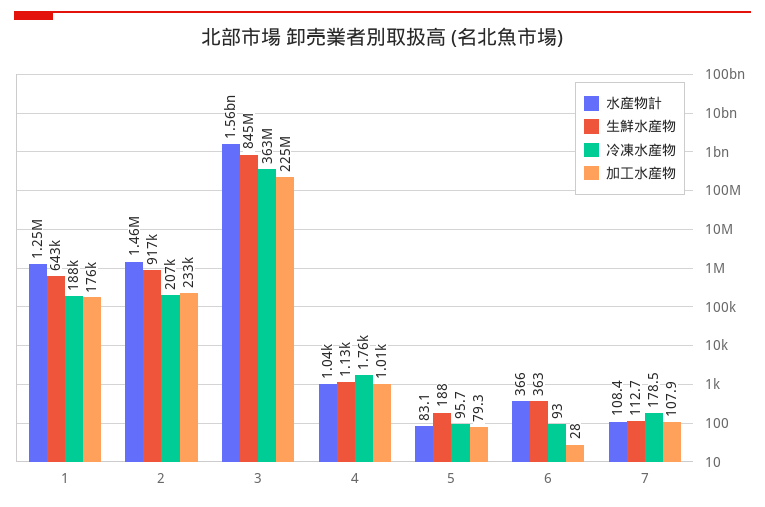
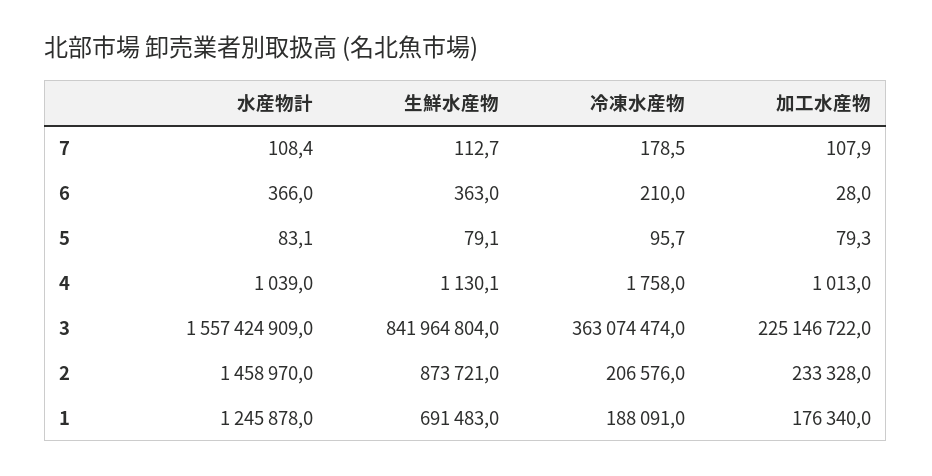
  {
    "水産物計": {
      "1": 1245878,
      "2": 1458970,
      "3": 1557424909,
      "4": 1039,
      "5": 83.1,
      "6": 366,
      "7": 108.4
    },
    "生鮮水産物": {
-     "1": 643000,
+     "1": 691483,
-     "2": 917000,
+     "2": 873721,
-     "3": 845000000,
+     "3": 841964804,
      "4": 1130.1,
-     "5": 188,
+     "5": 79.1,
      "6": 363,
      "7": 112.7
    },
    "冷凍水産物": {
      "1": 188091,
      "2": 206576,
      "3": 363074474,
      "4": 1758,
      "5": 95.7,
-     "6": 93,
+     "6": 210,
      "7": 178.5
    },
    "加工水産物": {
      "1": 176340,
      "2": 233328,
      "3": 225146722,
      "4": 1013,
      "5": 79.3,
      "6": 28,
      "7": 107.9
    }
  }

